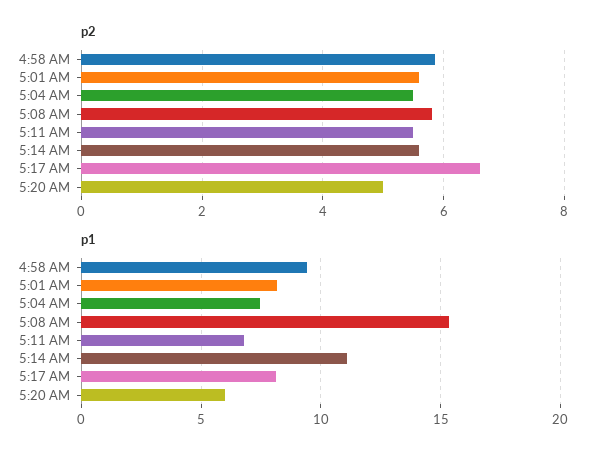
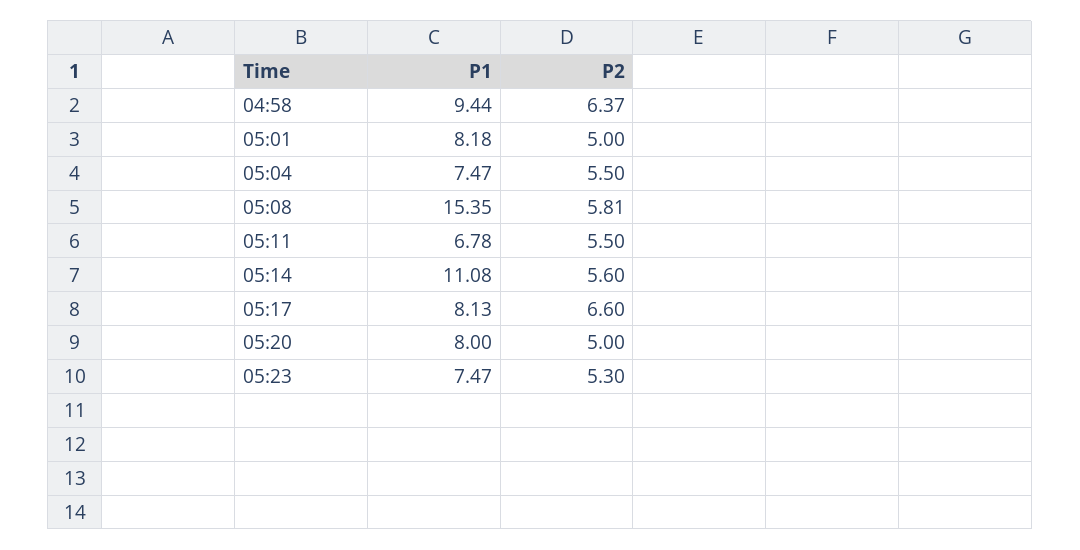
  {
    "p2": {
-     "4:58 AM": 5.8,
+     "4:58 AM": 6.37,
-     "5:01 AM": 5.6,
+     "5:01 AM": 5,
      "5:04 AM": 5.5,
      "5:08 AM": 5.81,
      "5:11 AM": 5.5,
      "5:14 AM": 5.6,
      "5:17 AM": 6.6,
-     "5:20 AM": 5
+     "5:20 AM": 5,
+     "05:23": 5.3
    },
    "p1": {
      "4:58 AM": 9.44,
      "5:01 AM": 8.18,
      "5:04 AM": 7.47,
      "5:08 AM": 15.35,
      "5:11 AM": 6.78,
      "5:14 AM": 11.08,
      "5:17 AM": 8.13,
-     "5:20 AM": 6
+     "5:20 AM": 8,
+     "05:23": 7.47
    }
  }

